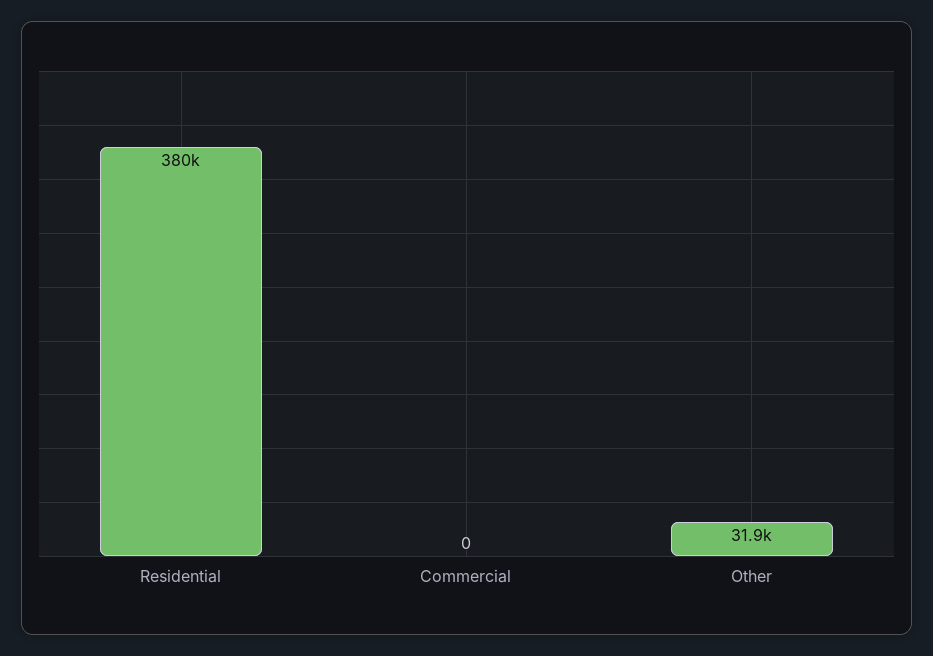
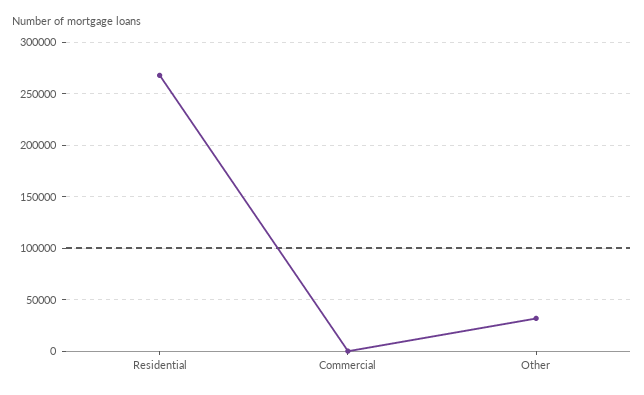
  {
-   "Residential": 380000,
+   "Residential": 270000,
    "Commercial": 0,
    "Other": 31900
  }

